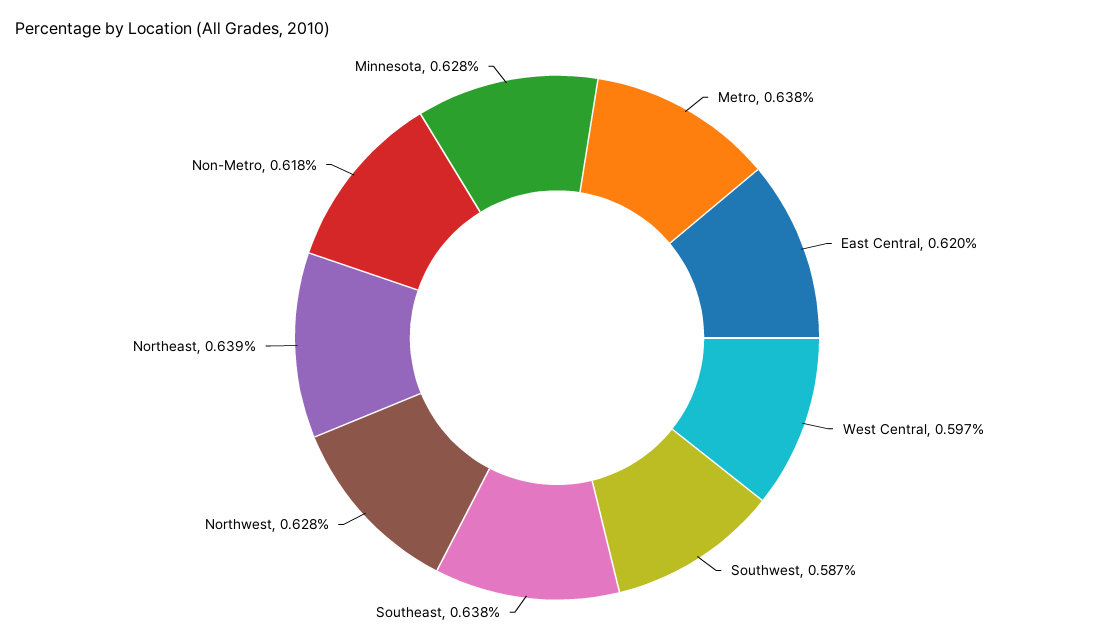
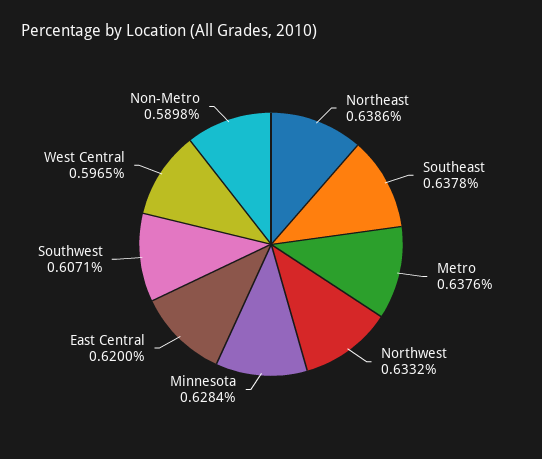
  {
    "Metro": 0.6376,
    "East Central": 0.62,
    "West Central": 0.5965,
-   "Southwest": 0.587,
+   "Southwest": 0.6071,
    "Southeast": 0.6378,
-   "Northwest": 0.628,
+   "Northwest": 0.6332,
    "Northeast": 0.6386,
-   "Non-Metro": 0.618,
+   "Non-Metro": 0.5898,
    "Minnesota": 0.6284
  }

